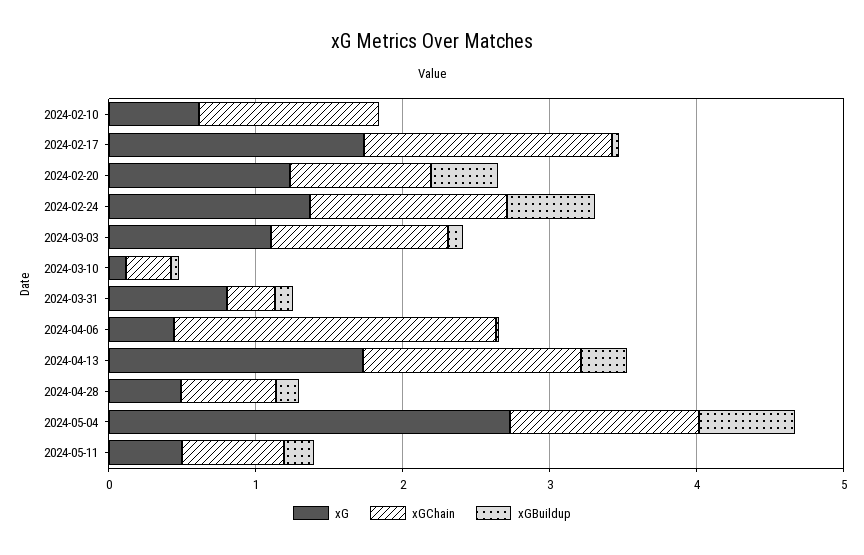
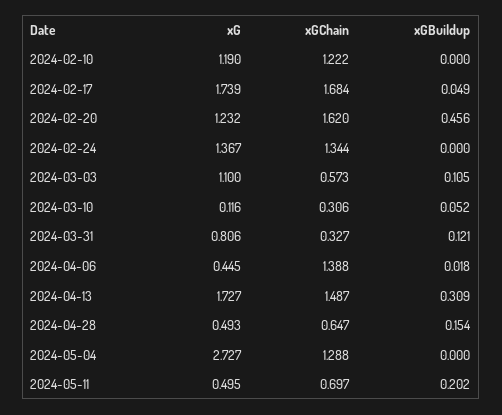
  {
    "xG": {
-     "2024-02-10": 0.6,
+     "2024-02-10": 1.19,
      "2024-02-17": 1.739,
      "2024-02-20": 1.232,
      "2024-02-24": 1.367,
      "2024-03-03": 1.1,
      "2024-03-10": 0.116,
      "2024-03-31": 0.806,
      "2024-04-06": 0.445,
      "2024-04-13": 1.727,
      "2024-04-28": 0.493,
      "2024-05-04": 2.727,
      "2024-05-11": 0.495
    },
    "xGChain": {
      "2024-02-10": 1.222,
      "2024-02-17": 1.684,
-     "2024-02-20": 1,
+     "2024-02-20": 1.62,
      "2024-02-24": 1.344,
-     "2024-03-03": 1.2,
+     "2024-03-03": 0.573,
      "2024-03-10": 0.306,
      "2024-03-31": 0.327,
-     "2024-04-06": 2.2,
+     "2024-04-06": 1.388,
      "2024-04-13": 1.487,
      "2024-04-28": 0.647,
      "2024-05-04": 1.288,
      "2024-05-11": 0.697
    },
    "xGBuildup": {
      "2024-02-10": 0,
      "2024-02-17": 0.049,
      "2024-02-20": 0.456,
-     "2024-02-24": 0.6,
+     "2024-02-24": 0,
      "2024-03-03": 0.105,
      "2024-03-10": 0.052,
      "2024-03-31": 0.121,
      "2024-04-06": 0.018,
      "2024-04-13": 0.309,
      "2024-04-28": 0.154,
-     "2024-05-04": 0.6,
+     "2024-05-04": 0,
      "2024-05-11": 0.202
    }
  }

